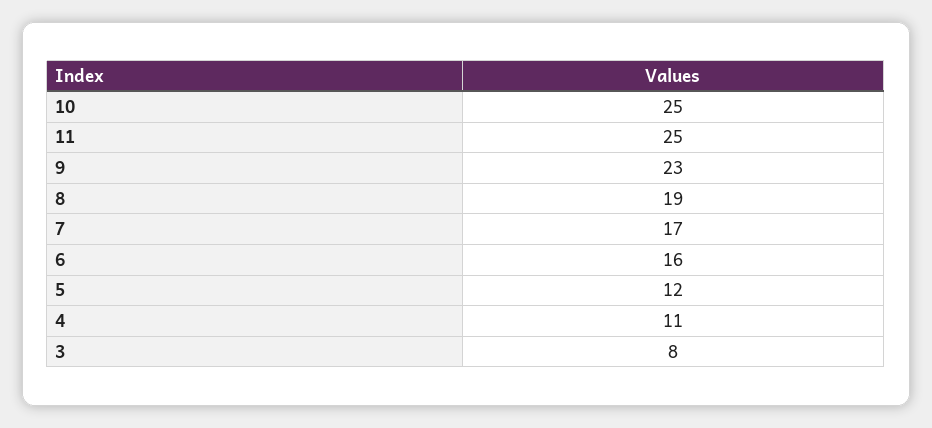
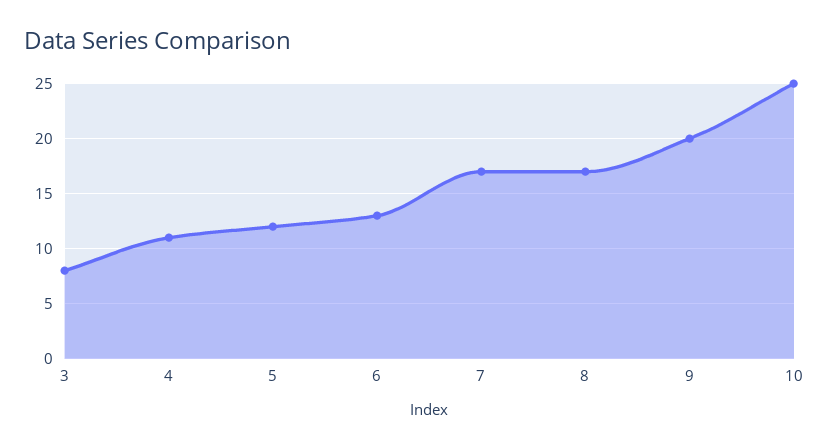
  {
    "10": 25,
-   "11": 25,
-   "9": 23,
+   "9": 20,
-   "8": 19,
+   "8": 17,
    "7": 17,
-   "6": 16,
+   "6": 13,
    "5": 12,
    "4": 11,
    "3": 8
  }

